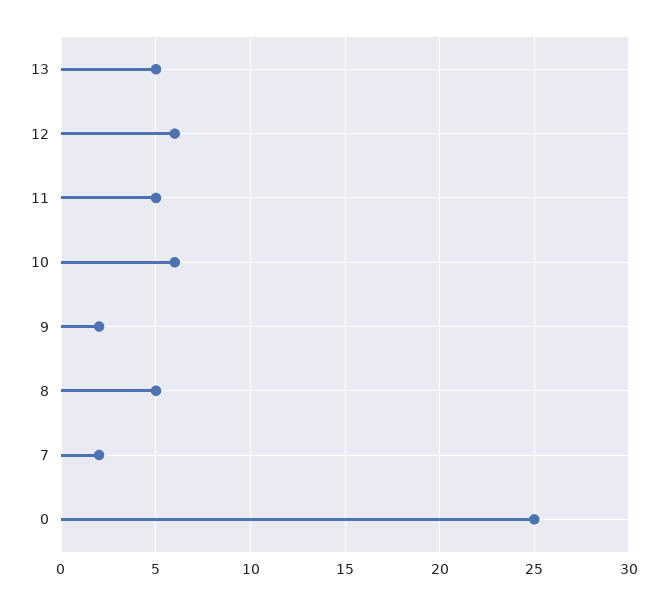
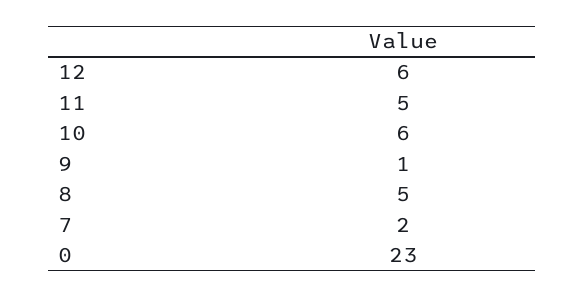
  {
-   "13": 5,
    "12": 6,
    "11": 5,
    "10": 6,
-   "9": 2,
+   "9": 1,
    "8": 5,
    "7": 2,
-   "0": 25
+   "0": 23
  }

